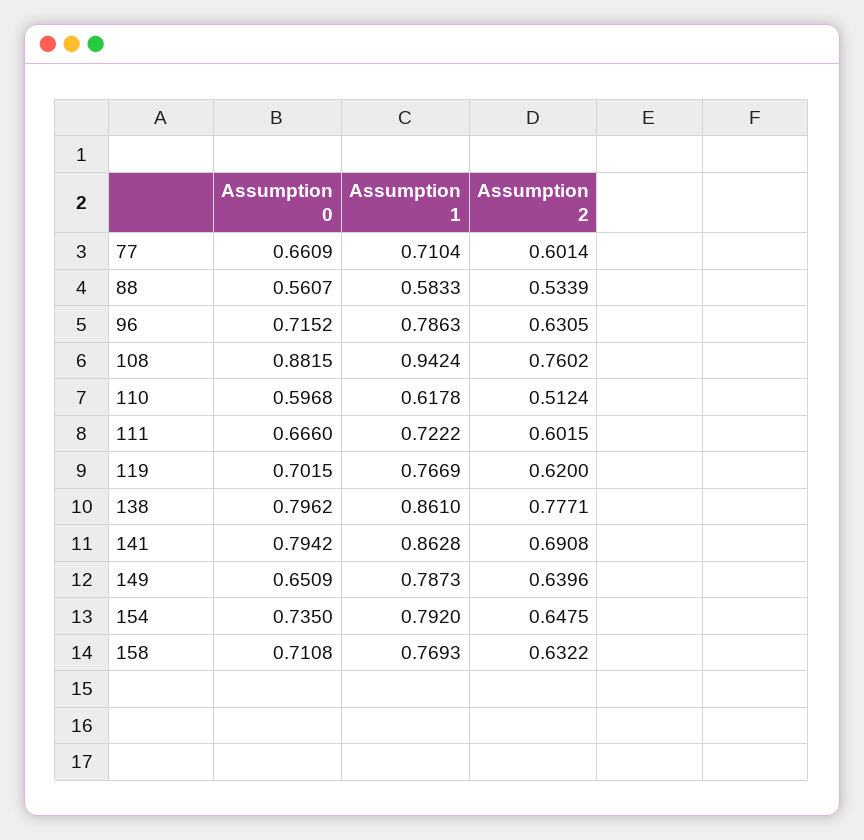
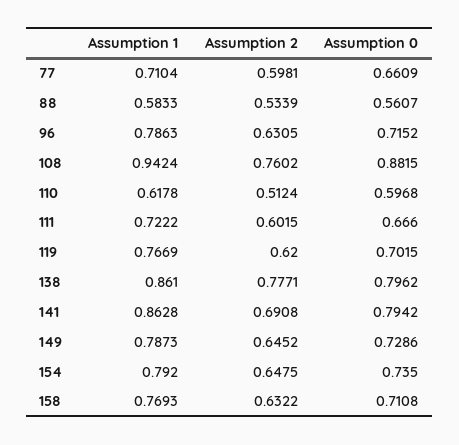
  {
    "Assumption 0": {
      "77": 0.6609,
      "88": 0.5607,
      "96": 0.7152,
      "108": 0.8815,
      "110": 0.5968,
      "111": 0.666,
      "119": 0.7015,
      "138": 0.7962,
      "141": 0.7942,
-     "149": 0.6509,
+     "149": 0.7286,
      "154": 0.735,
      "158": 0.7108
    },
    "Assumption 1": {
      "77": 0.7104,
      "88": 0.5833,
      "96": 0.7863,
      "108": 0.9424,
      "110": 0.6178,
      "111": 0.7222,
      "119": 0.7669,
      "138": 0.861,
      "141": 0.8628,
      "149": 0.7873,
      "154": 0.792,
      "158": 0.7693
    },
    "Assumption 2": {
-     "77": 0.6014,
+     "77": 0.5981,
      "88": 0.5339,
      "96": 0.6305,
      "108": 0.7602,
      "110": 0.5124,
      "111": 0.6015,
      "119": 0.62,
      "138": 0.7771,
      "141": 0.6908,
-     "149": 0.6396,
+     "149": 0.6452,
      "154": 0.6475,
      "158": 0.6322
    }
  }

